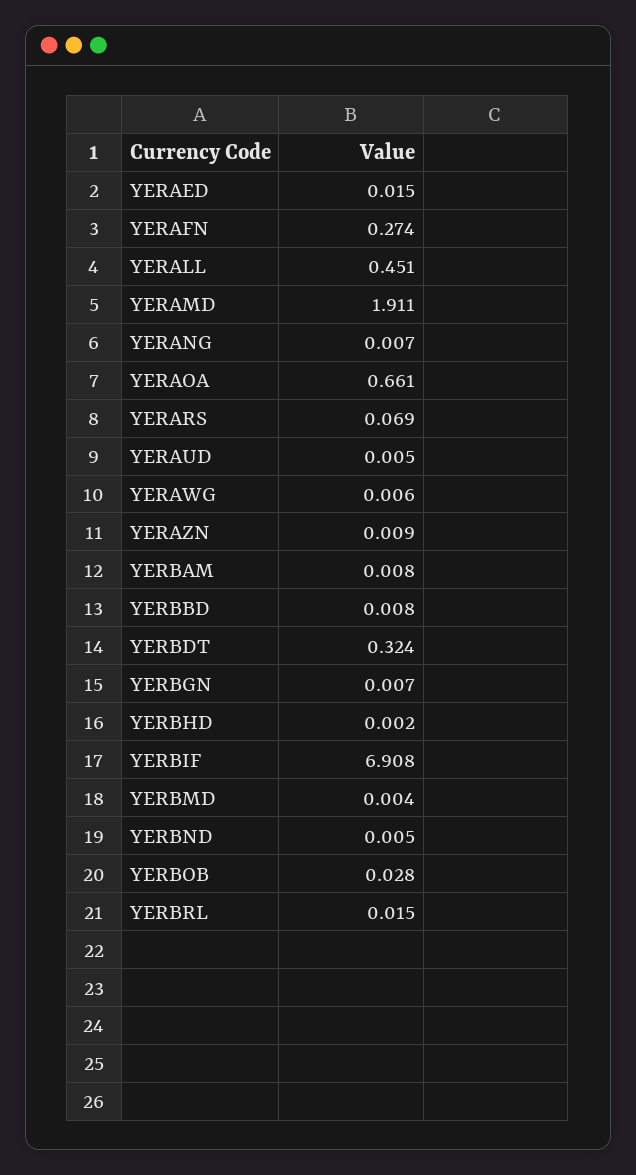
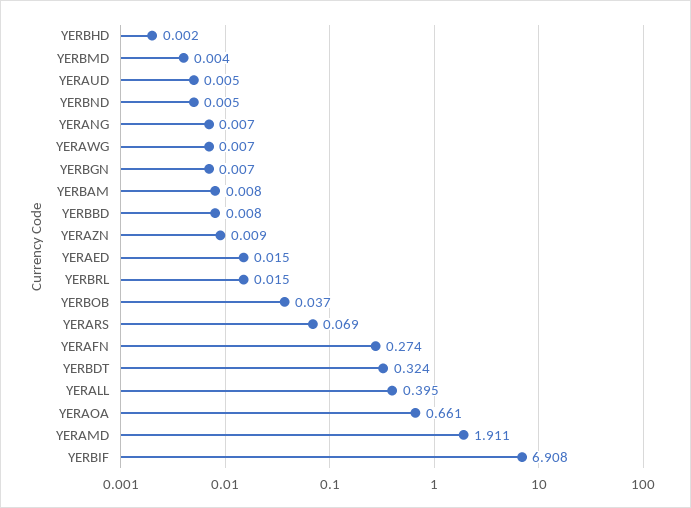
  {
    "YERAED": 0.015,
    "YERAFN": 0.274,
-   "YERALL": 0.451,
+   "YERALL": 0.395,
    "YERAMD": 1.911,
    "YERANG": 0.007,
    "YERAOA": 0.661,
    "YERARS": 0.069,
    "YERAUD": 0.005,
-   "YERAWG": 0.006,
+   "YERAWG": 0.007,
    "YERAZN": 0.009,
    "YERBAM": 0.008,
    "YERBBD": 0.008,
    "YERBDT": 0.324,
    "YERBGN": 0.007,
    "YERBHD": 0.002,
    "YERBIF": 6.908,
    "YERBMD": 0.004,
    "YERBND": 0.005,
-   "YERBOB": 0.028,
+   "YERBOB": 0.037,
    "YERBRL": 0.015
  }

